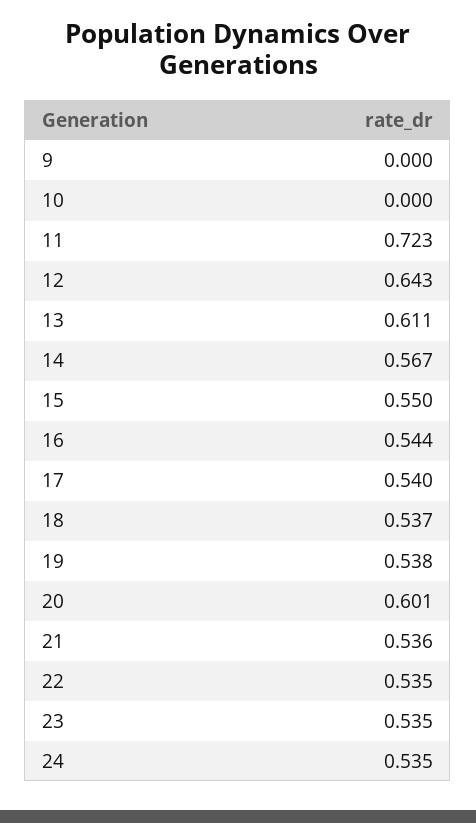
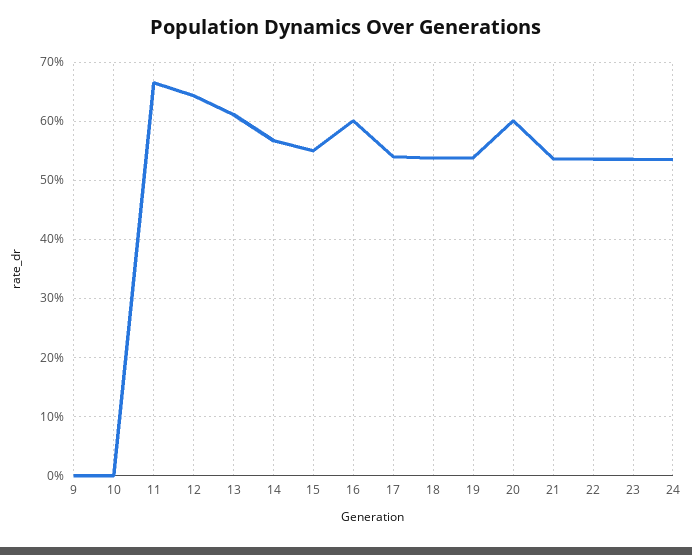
  {
    "9": 0,
    "10": 0,
-   "11": 0.723,
+   "11": 0.66,
    "12": 0.643,
    "13": 0.611,
    "14": 0.567,
    "15": 0.55,
-   "16": 0.544,
+   "16": 0.6,
    "17": 0.54,
    "18": 0.537,
    "19": 0.538,
    "20": 0.601,
    "21": 0.536,
    "22": 0.535,
    "23": 0.535,
    "24": 0.535
  }

